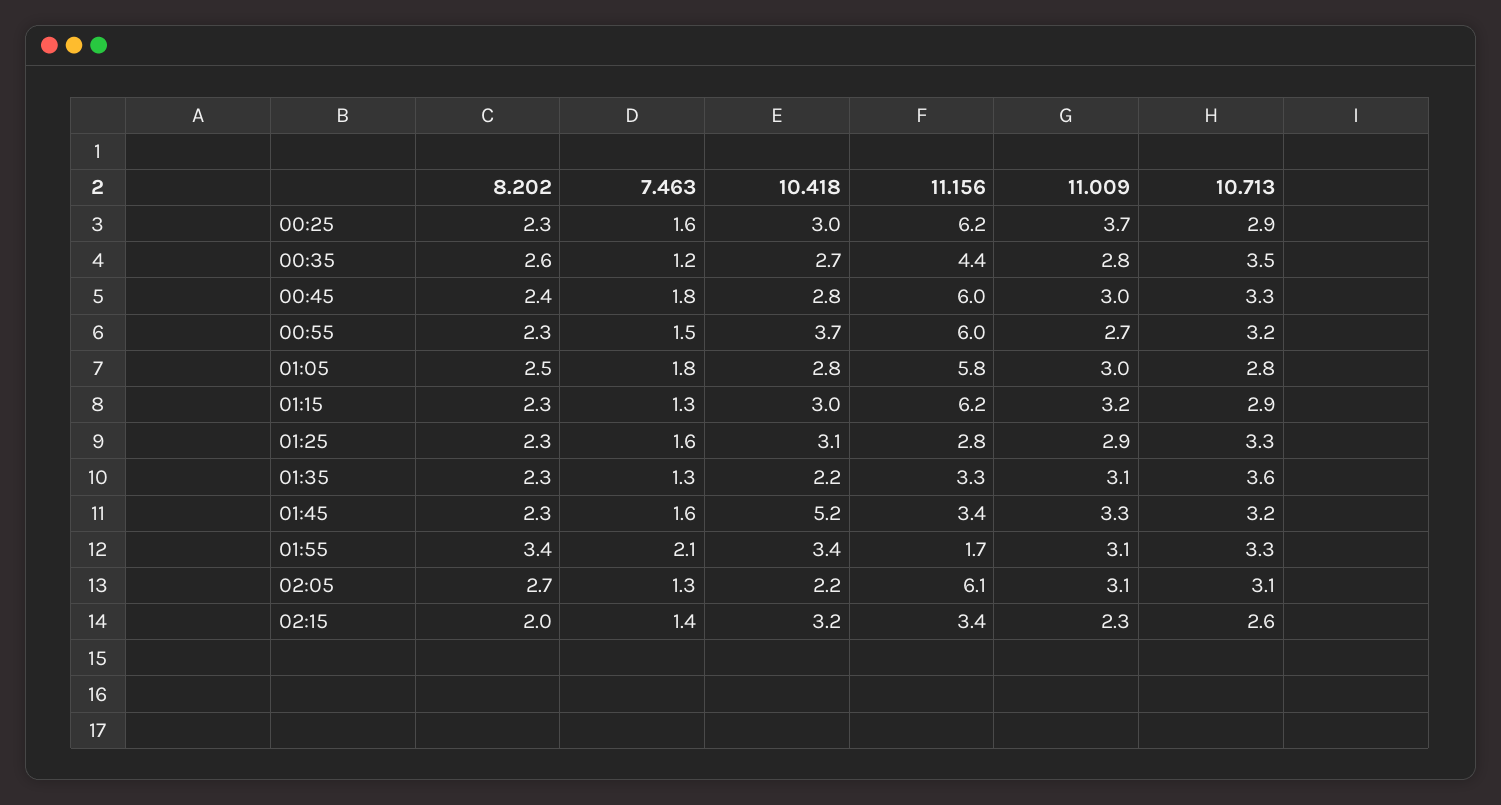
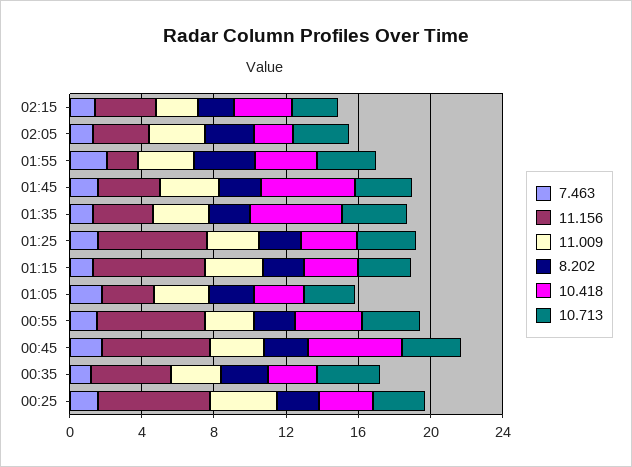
  {
    "8.202": {
      "00:25": 2.3,
      "00:35": 2.6,
      "00:45": 2.4,
      "00:55": 2.3,
      "01:05": 2.5,
      "01:15": 2.3,
      "01:25": 2.3,
      "01:35": 2.3,
      "01:45": 2.3,
      "01:55": 3.4,
      "02:05": 2.7,
      "02:15": 2
    },
    "7.463": {
      "00:25": 1.6,
      "00:35": 1.2,
      "00:45": 1.8,
      "00:55": 1.5,
      "01:05": 1.8,
      "01:15": 1.3,
      "01:25": 1.6,
      "01:35": 1.3,
      "01:45": 1.6,
      "01:55": 2.1,
      "02:05": 1.3,
      "02:15": 1.4
    },
    "10.418": {
      "00:25": 3,
      "00:35": 2.7,
-     "00:45": 2.8,
+     "00:45": 5,
      "00:55": 3.7,
      "01:05": 2.8,
      "01:15": 3,
      "01:25": 3.1,
-     "01:35": 2.2,
+     "01:35": 5,
      "01:45": 5.2,
      "01:55": 3.4,
      "02:05": 2.2,
      "02:15": 3.2
    },
    "11.156": {
      "00:25": 6.2,
      "00:35": 4.4,
      "00:45": 6,
      "00:55": 6,
-     "01:05": 5.8,
+     "01:05": 3,
      "01:15": 6.2,
-     "01:25": 2.8,
+     "01:25": 6,
      "01:35": 3.3,
      "01:45": 3.4,
      "01:55": 1.7,
-     "02:05": 6.1,
+     "02:05": 3,
      "02:15": 3.4
    },
    "11.009": {
      "00:25": 3.7,
      "00:35": 2.8,
      "00:45": 3,
      "00:55": 2.7,
      "01:05": 3,
      "01:15": 3.2,
      "01:25": 2.9,
      "01:35": 3.1,
      "01:45": 3.3,
      "01:55": 3.1,
      "02:05": 3.1,
      "02:15": 2.3
    },
    "10.713": {
      "00:25": 2.9,
      "00:35": 3.5,
      "00:45": 3.3,
      "00:55": 3.2,
      "01:05": 2.8,
      "01:15": 2.9,
      "01:25": 3.3,
      "01:35": 3.6,
      "01:45": 3.2,
      "01:55": 3.3,
      "02:05": 3.1,
      "02:15": 2.6
    }
  }

